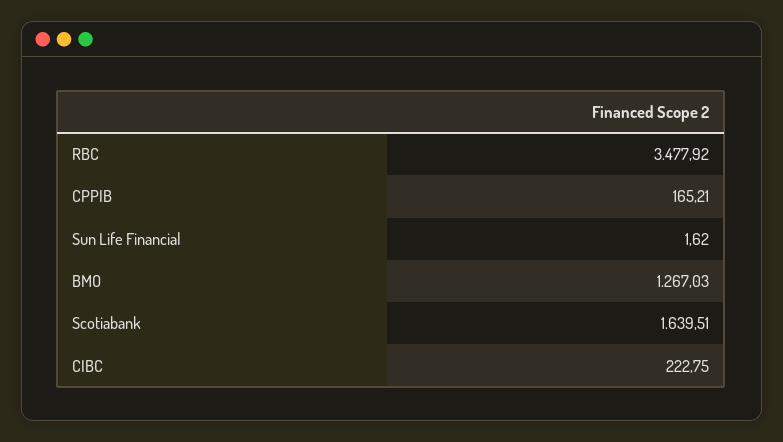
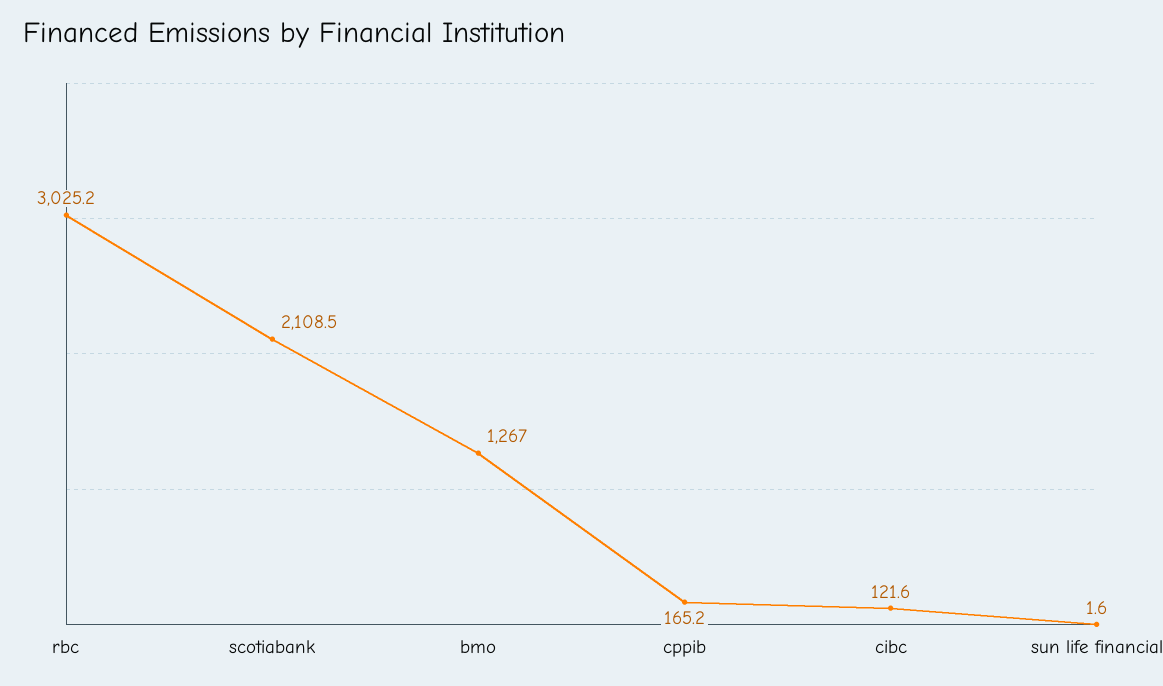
  {
-   "RBC": 3477.92,
+   "RBC": 3025.2,
    "CPPIB": 165.21,
    "Sun Life Financial": 1.62,
    "BMO": 1267.03,
-   "Scotiabank": 1639.51,
+   "Scotiabank": 2108.5,
-   "CIBC": 222.75
+   "CIBC": 121.6
  }

